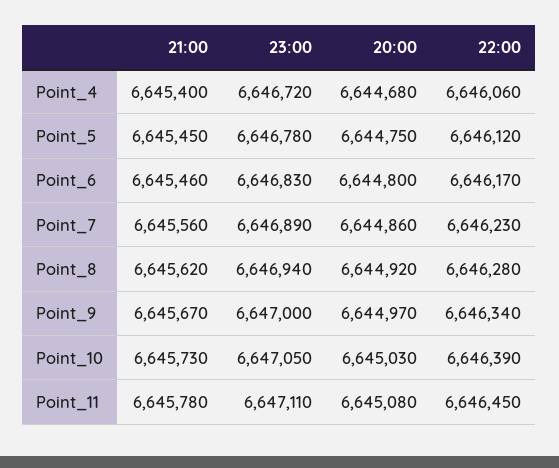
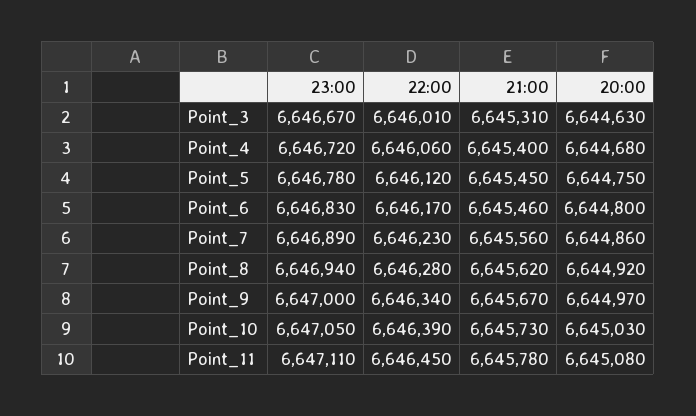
  {
    "21:00": {
      "Point_4": 6645400,
      "Point_5": 6645450,
      "Point_6": 6645460,
      "Point_7": 6645560,
      "Point_8": 6645620,
      "Point_9": 6645670,
      "Point_10": 6645730,
-     "Point_11": 6645780
+     "Point_11": 6645780,
+     "Point_3": 6645310
    },
    "23:00": {
      "Point_4": 6646720,
      "Point_5": 6646780,
      "Point_6": 6646830,
      "Point_7": 6646890,
      "Point_8": 6646940,
      "Point_9": 6647000,
      "Point_10": 6647050,
-     "Point_11": 6647110
+     "Point_11": 6647110,
+     "Point_3": 6646670
    },
    "20:00": {
      "Point_4": 6644680,
      "Point_5": 6644750,
      "Point_6": 6644800,
      "Point_7": 6644860,
      "Point_8": 6644920,
      "Point_9": 6644970,
      "Point_10": 6645030,
-     "Point_11": 6645080
+     "Point_11": 6645080,
+     "Point_3": 6644630
    },
    "22:00": {
      "Point_4": 6646060,
      "Point_5": 6646120,
      "Point_6": 6646170,
      "Point_7": 6646230,
      "Point_8": 6646280,
      "Point_9": 6646340,
      "Point_10": 6646390,
-     "Point_11": 6646450
+     "Point_11": 6646450,
+     "Point_3": 6646010
    }
  }

